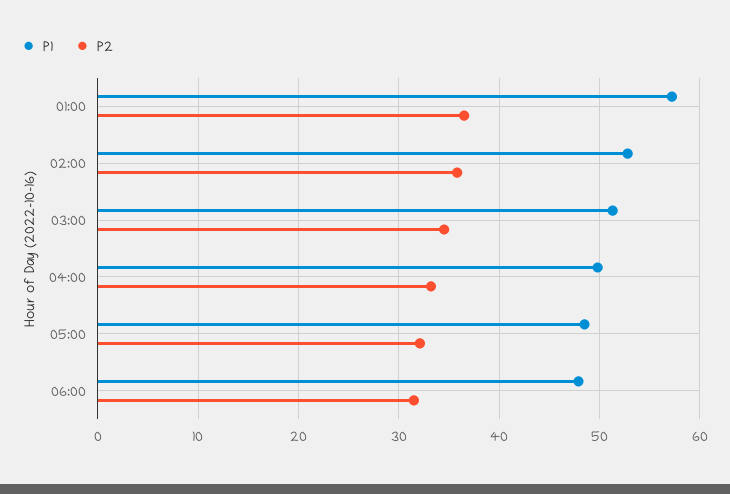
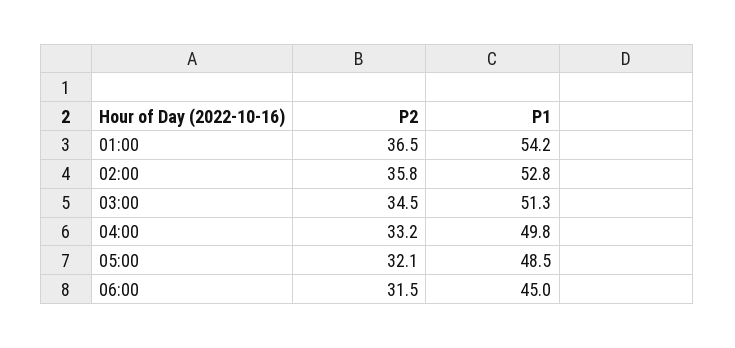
  {
    "P1": {
-     "01:00": 57,
+     "01:00": 54.2,
      "02:00": 52.8,
      "03:00": 51.3,
      "04:00": 49.8,
      "05:00": 48.5,
-     "06:00": 48
+     "06:00": 45
    },
    "P2": {
      "01:00": 36.5,
      "02:00": 35.8,
      "03:00": 34.5,
      "04:00": 33.2,
      "05:00": 32.1,
      "06:00": 31.5
    }
  }

